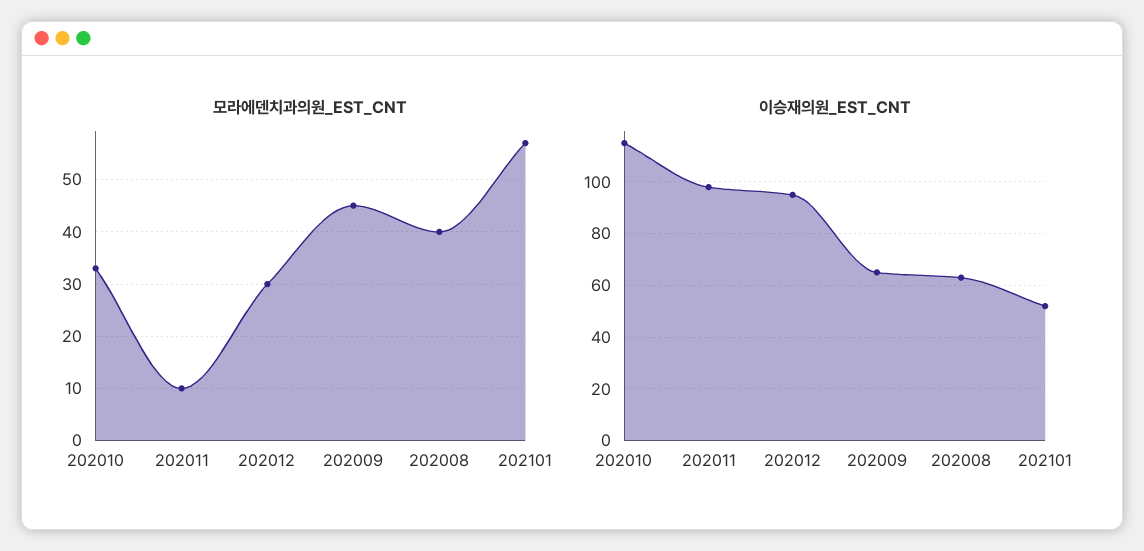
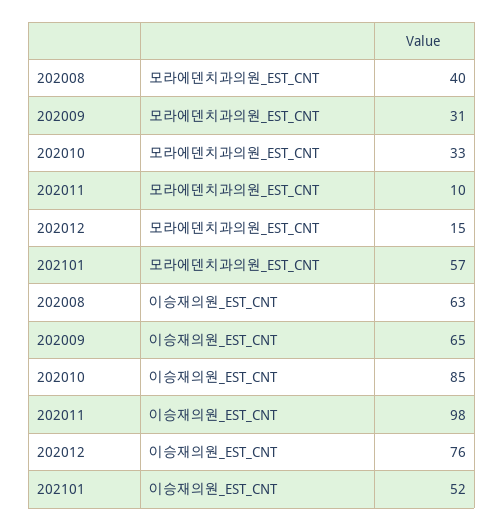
  {
    "모라에덴치과의원_EST_CNT": {
      "202010": 33,
      "202011": 10,
-     "202012": 30,
+     "202012": 15,
-     "202009": 45,
+     "202009": 31,
      "202008": 40,
      "202101": 57
    },
    "이승재의원_EST_CNT": {
-     "202010": 115,
+     "202010": 85,
      "202011": 98,
-     "202012": 95,
+     "202012": 76,
      "202009": 65,
      "202008": 63,
      "202101": 52
    }
  }

